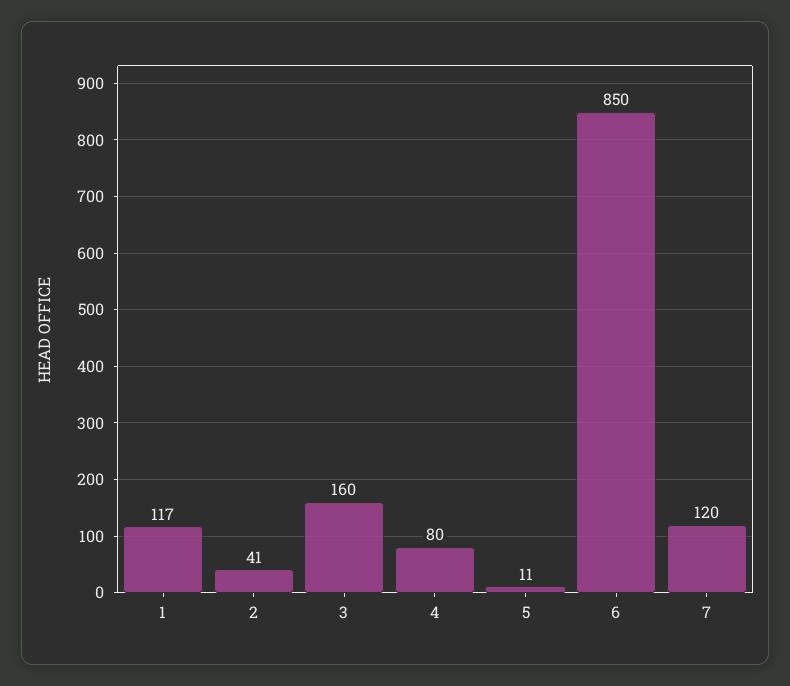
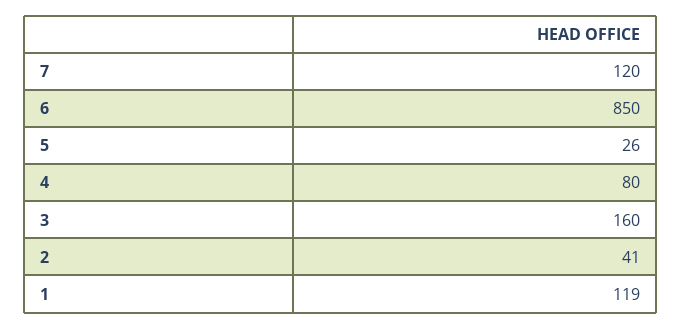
  {
-   "1": 117,
+   "1": 119,
    "2": 41,
    "3": 160,
    "4": 80,
-   "5": 11,
+   "5": 26,
    "6": 850,
    "7": 120
  }

